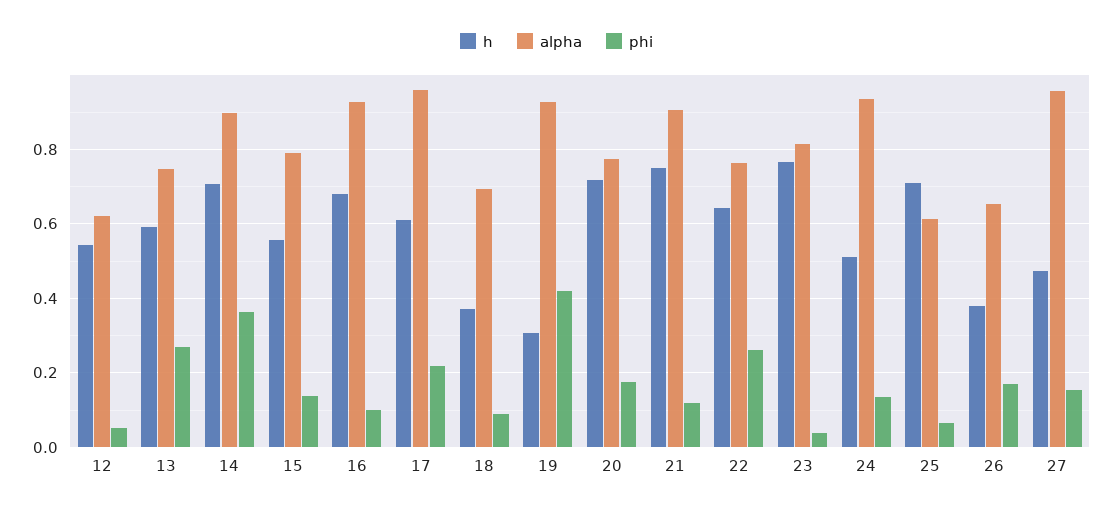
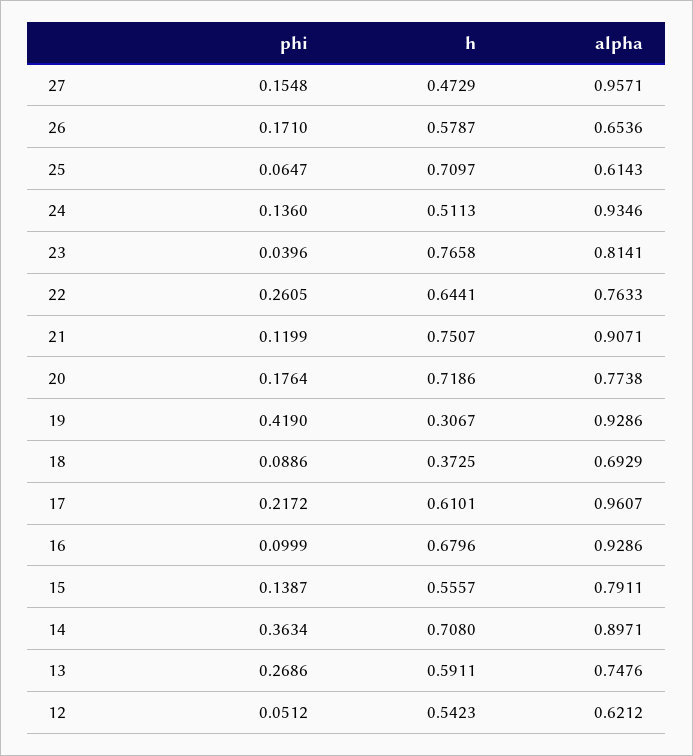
  {
    "h": {
      "12": 0.5423,
      "13": 0.5911,
      "14": 0.708,
      "15": 0.5557,
      "16": 0.6796,
      "17": 0.6101,
      "18": 0.3725,
      "19": 0.3067,
      "20": 0.7186,
      "21": 0.7507,
      "22": 0.6441,
      "23": 0.7658,
      "24": 0.5113,
      "25": 0.7097,
-     "26": 0.38,
+     "26": 0.5787,
      "27": 0.4729
    },
    "alpha": {
      "12": 0.6212,
      "13": 0.7476,
      "14": 0.8971,
      "15": 0.7911,
      "16": 0.9286,
      "17": 0.9607,
      "18": 0.6929,
      "19": 0.9286,
      "20": 0.7738,
      "21": 0.9071,
      "22": 0.7633,
      "23": 0.8141,
      "24": 0.9346,
      "25": 0.6143,
      "26": 0.6536,
      "27": 0.9571
    },
    "phi": {
      "12": 0.0512,
      "13": 0.2686,
      "14": 0.3634,
      "15": 0.1387,
      "16": 0.0999,
      "17": 0.2172,
      "18": 0.0886,
      "19": 0.419,
      "20": 0.1764,
      "21": 0.1199,
      "22": 0.2605,
      "23": 0.0396,
      "24": 0.136,
      "25": 0.0647,
      "26": 0.171,
      "27": 0.1548
    }
  }

